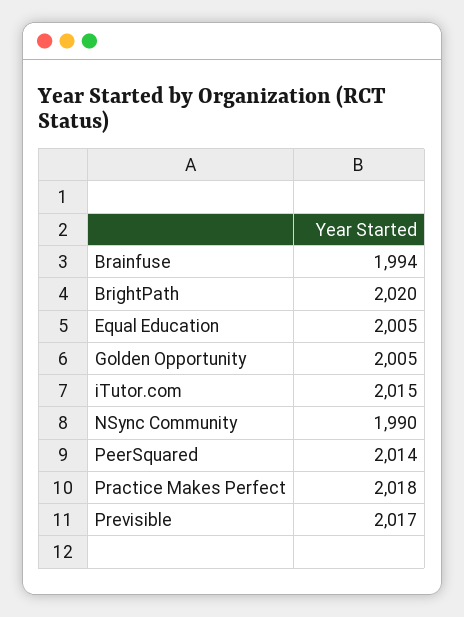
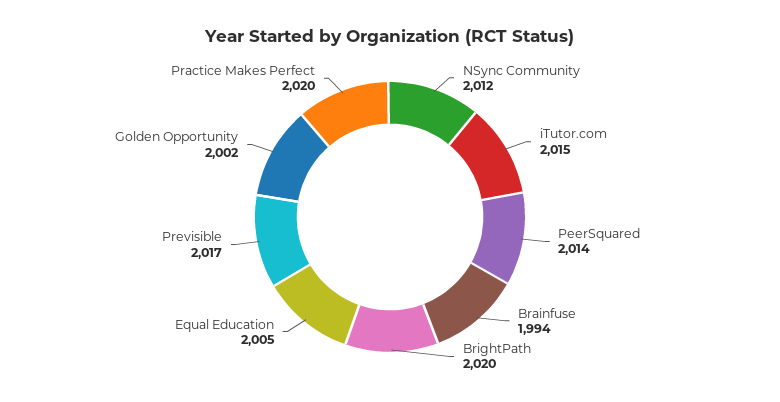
  {
    "Brainfuse": 1994,
    "BrightPath": 2020,
    "Equal Education": 2005,
-   "Golden Opportunity": 2005,
+   "Golden Opportunity": 2002,
    "iTutor.com": 2015,
-   "NSync Community": 1990,
+   "NSync Community": 2012,
    "PeerSquared": 2014,
-   "Practice Makes Perfect": 2018,
+   "Practice Makes Perfect": 2020,
    "Previsible": 2017
  }

